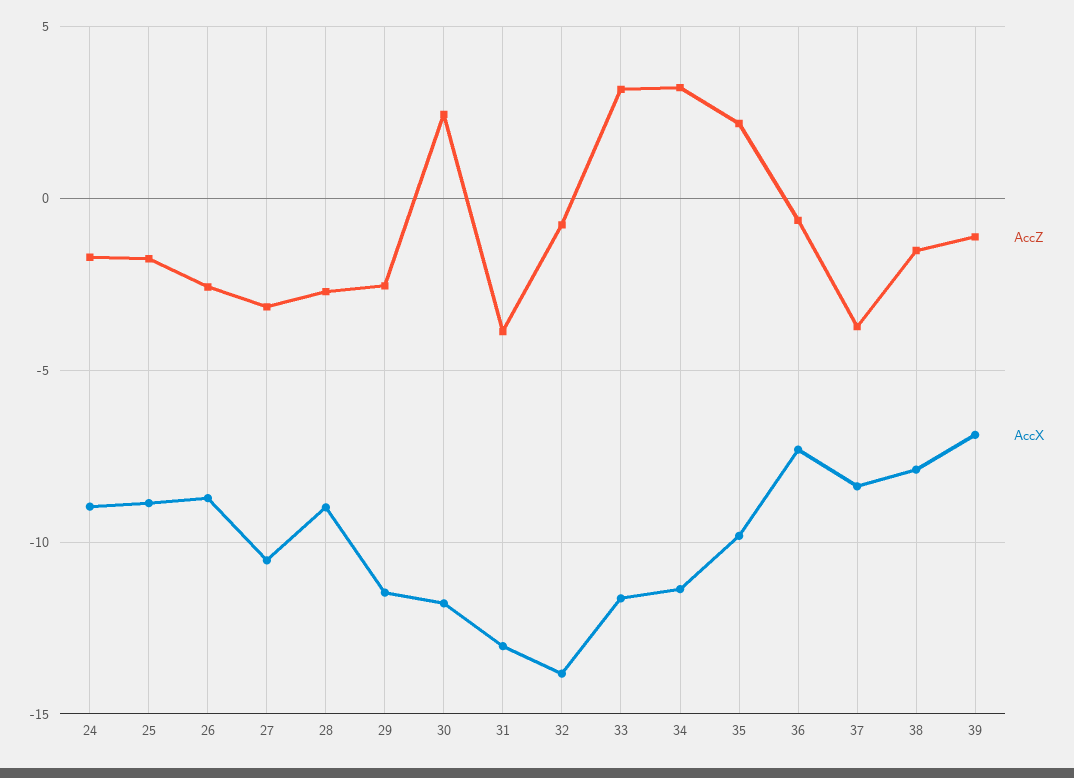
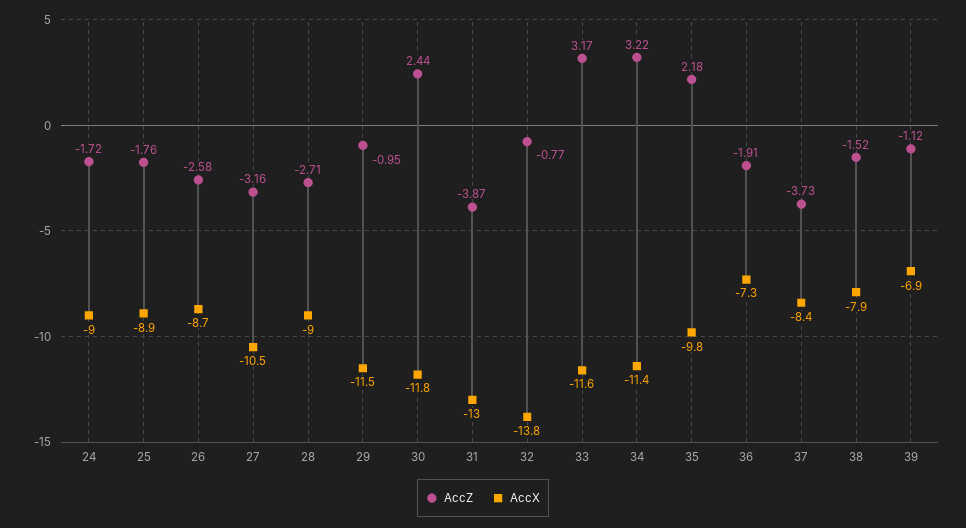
  {
    "AccZ": {
      "24": -1.72,
      "25": -1.76,
      "26": -2.58,
      "27": -3.16,
      "28": -2.71,
-     "29": -2.5,
+     "29": -0.95,
      "30": 2.44,
      "31": -3.87,
      "32": -0.77,
      "33": 3.17,
      "34": 3.22,
      "35": 2.18,
-     "36": -0.5,
+     "36": -1.91,
      "37": -3.73,
      "38": -1.52,
      "39": -1.12
    },
    "AccX": {
      "24": -9,
      "25": -8.9,
      "26": -8.7,
      "27": -10.5,
      "28": -9,
      "29": -11.5,
      "30": -11.8,
      "31": -13,
      "32": -13.8,
      "33": -11.6,
      "34": -11.4,
      "35": -9.8,
      "36": -7.3,
      "37": -8.4,
      "38": -7.9,
      "39": -6.9
    }
  }

